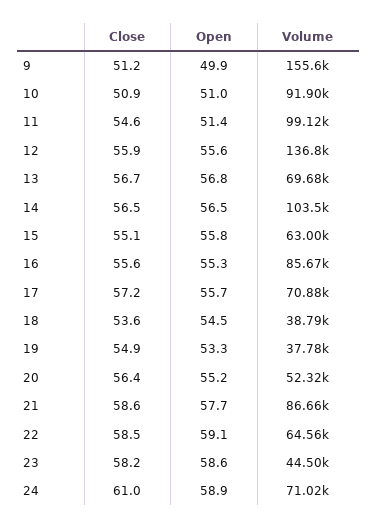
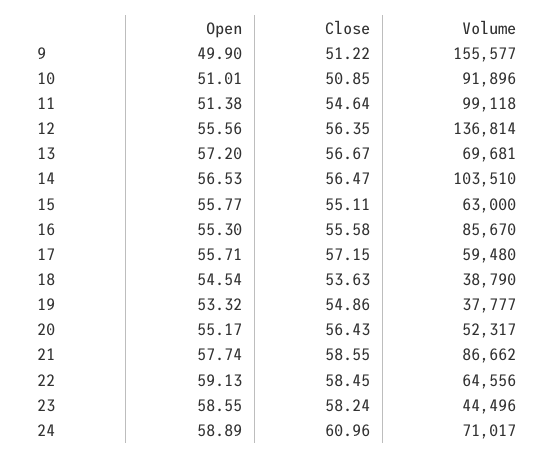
  {
    "Close": {
      "9": 51.22,
      "10": 50.85,
      "11": 54.64,
-     "12": 55.9,
+     "12": 56.35,
      "13": 56.67,
      "14": 56.47,
      "15": 55.11,
      "16": 55.58,
      "17": 57.15,
      "18": 53.63,
      "19": 54.86,
      "20": 56.43,
      "21": 58.55,
      "22": 58.45,
      "23": 58.24,
      "24": 60.96
    },
    "Open": {
      "9": 49.9,
      "10": 51.01,
      "11": 51.38,
      "12": 55.56,
-     "13": 56.8,
+     "13": 57.2,
      "14": 56.53,
      "15": 55.77,
      "16": 55.3,
      "17": 55.71,
      "18": 54.54,
      "19": 53.32,
      "20": 55.17,
      "21": 57.74,
      "22": 59.13,
      "23": 58.55,
      "24": 58.89
    },
    "Volume": {
      "9": 155577,
      "10": 91896,
      "11": 99118,
      "12": 136814,
      "13": 69681,
      "14": 103510,
      "15": 63000,
      "16": 85670,
-     "17": 70880,
+     "17": 59480,
      "18": 38790,
      "19": 37777,
      "20": 52317,
      "21": 86662,
      "22": 64556,
      "23": 44496,
      "24": 71017
    }
  }

